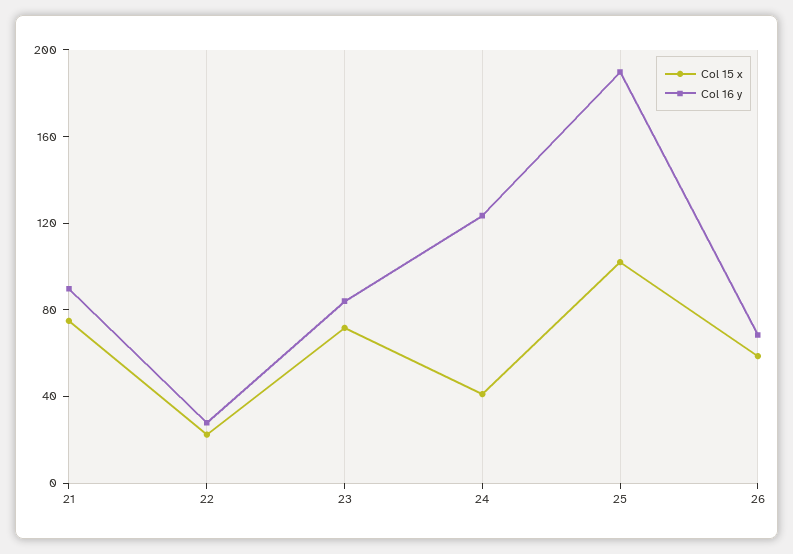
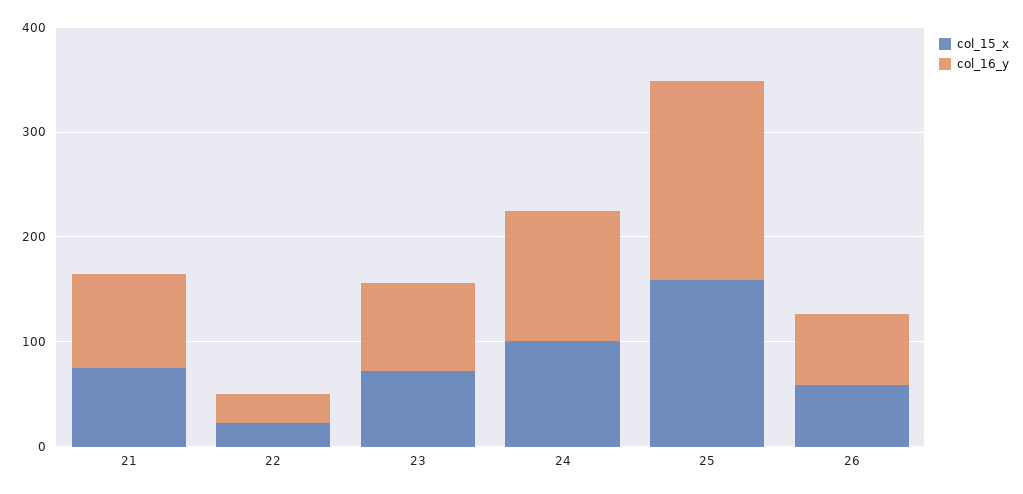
  {
    "Col 15 x": {
      "21": 70,
      "22": 20,
      "23": 70,
-     "24": 40,
+     "24": 100,
-     "25": 100,
+     "25": 160,
      "26": 60
    },
    "Col 16 y": {
      "21": 90,
      "22": 30,
      "23": 80,
      "24": 120,
      "25": 190,
      "26": 70
    }
  }

